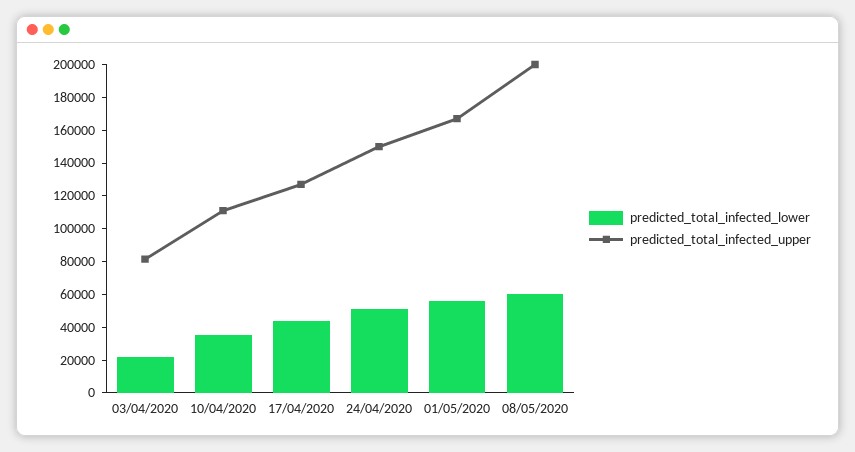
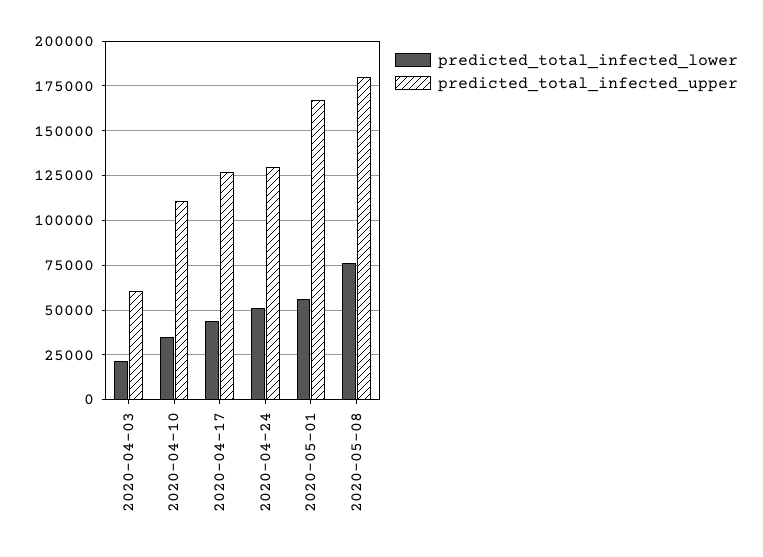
  {
    "predicted_total_infected_lower": {
      "03/04/2020": 20000,
      "10/04/2020": 35000,
      "17/04/2020": 45000,
      "24/04/2020": 50000,
      "01/05/2020": 55000,
-     "08/05/2020": 60000
+     "08/05/2020": 75000
    },
    "predicted_total_infected_upper": {
-     "03/04/2020": 80000,
+     "03/04/2020": 60000,
      "10/04/2020": 110000,
      "17/04/2020": 125000,
-     "24/04/2020": 150000,
+     "24/04/2020": 130000,
      "01/05/2020": 165000,
-     "08/05/2020": 200000
+     "08/05/2020": 180000
    }
  }

